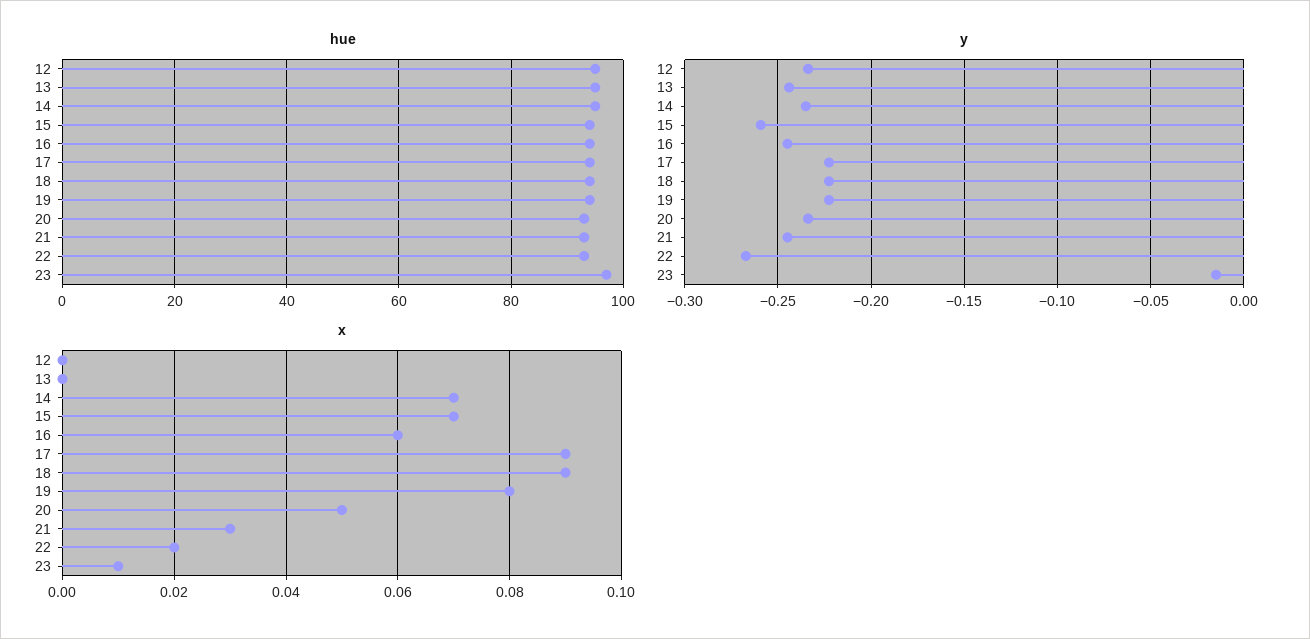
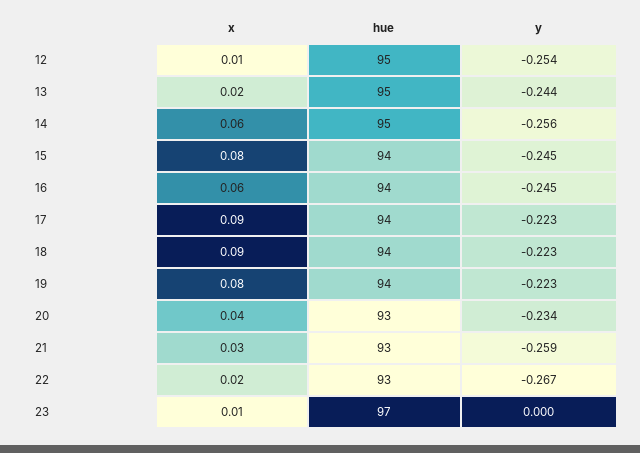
  {
    "hue": {
      "12": 95,
      "13": 95,
      "14": 95,
      "15": 94,
      "16": 94,
      "17": 94,
      "18": 94,
      "19": 94,
      "20": 93,
      "21": 93,
      "22": 93,
      "23": 97
    },
    "y": {
-     "12": -0.235,
+     "12": -0.254,
      "13": -0.244,
-     "14": -0.235,
+     "14": -0.256,
-     "15": -0.26,
+     "15": -0.245,
      "16": -0.245,
      "17": -0.223,
      "18": -0.223,
      "19": -0.223,
      "20": -0.234,
-     "21": -0.245,
+     "21": -0.259,
      "22": -0.267,
-     "23": -0.015
+     "23": 0
    },
    "x": {
-     "12": 0,
+     "12": 0.01,
-     "13": 0,
+     "13": 0.02,
-     "14": 0.07,
+     "14": 0.06,
-     "15": 0.07,
+     "15": 0.08,
      "16": 0.06,
      "17": 0.09,
      "18": 0.09,
      "19": 0.08,
-     "20": 0.05,
+     "20": 0.04,
      "21": 0.03,
      "22": 0.02,
      "23": 0.01
    }
  }

